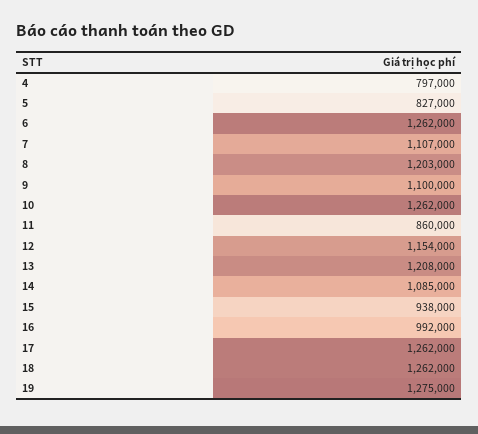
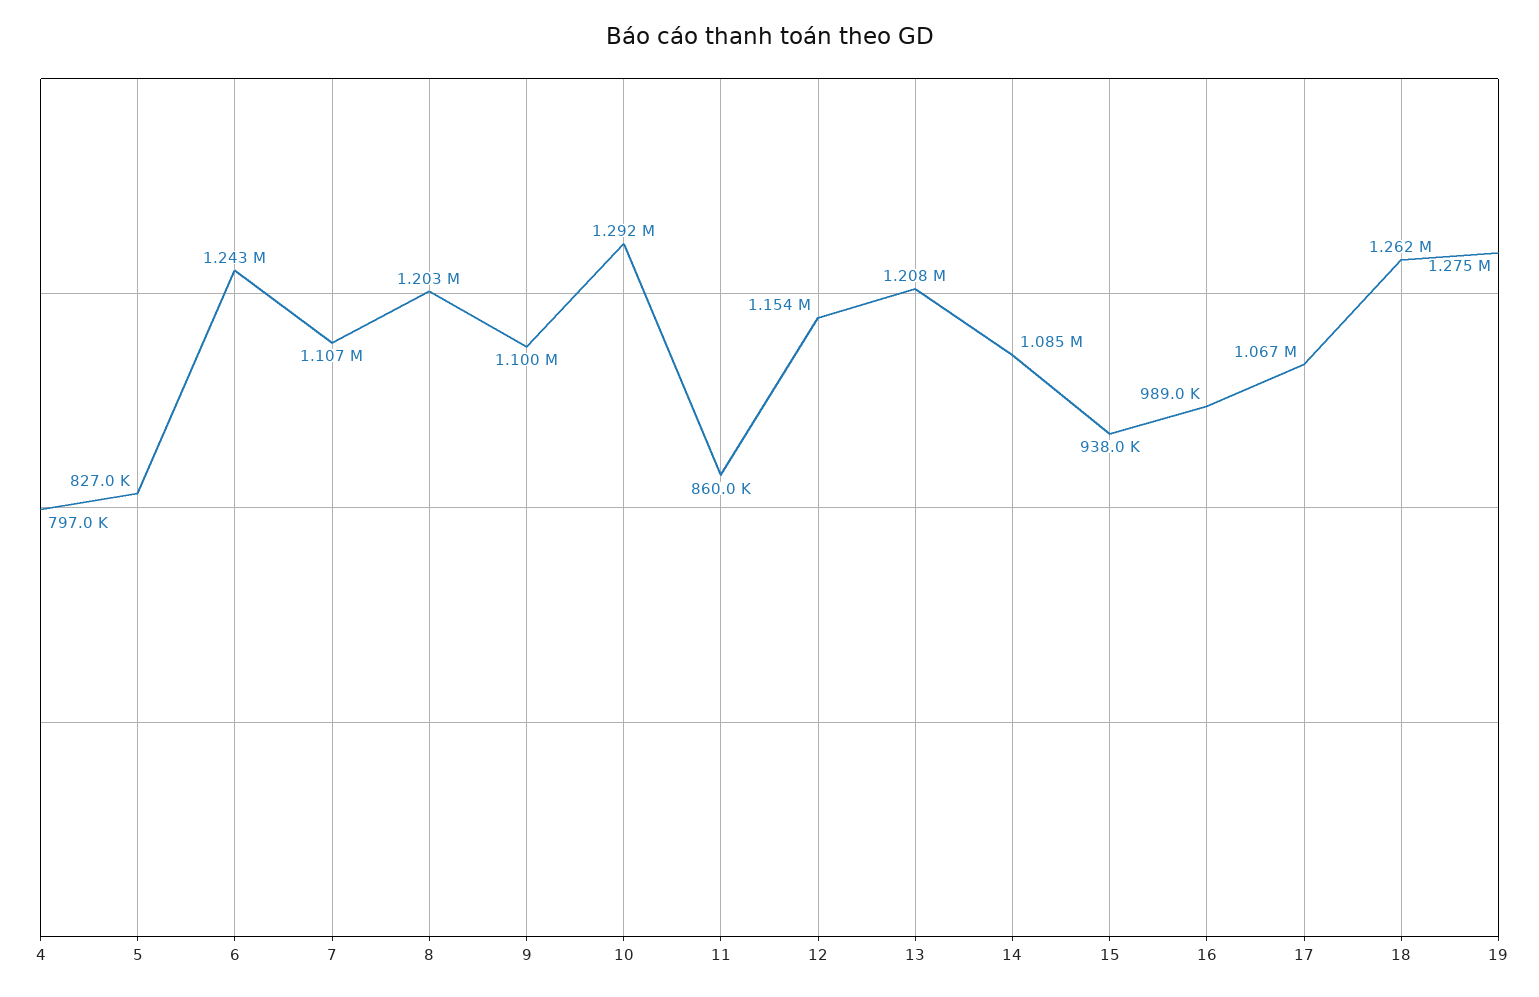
  {
    "4": 797000,
    "5": 827000,
-   "6": 1262000,
+   "6": 1243000,
    "7": 1107000,
    "8": 1203000,
    "9": 1100000,
-   "10": 1262000,
+   "10": 1292000,
    "11": 860000,
    "12": 1154000,
    "13": 1208000,
    "14": 1085000,
    "15": 938000,
-   "16": 992000,
+   "16": 989000,
-   "17": 1262000,
+   "17": 1067000,
    "18": 1262000,
    "19": 1275000
  }

